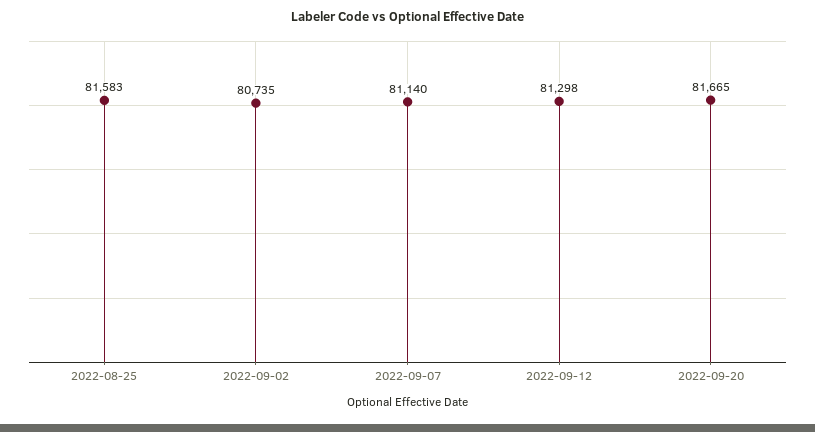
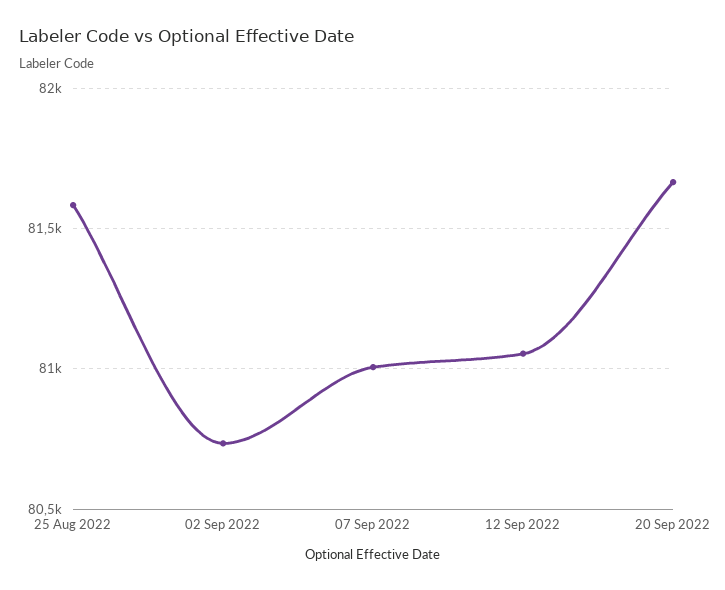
  {
    "2022-08-25": 81583,
    "2022-09-02": 80735,
-   "2022-09-07": 81140,
+   "2022-09-07": 81000,
-   "2022-09-12": 81298,
+   "2022-09-12": 81050,
    "2022-09-20": 81665
  }

